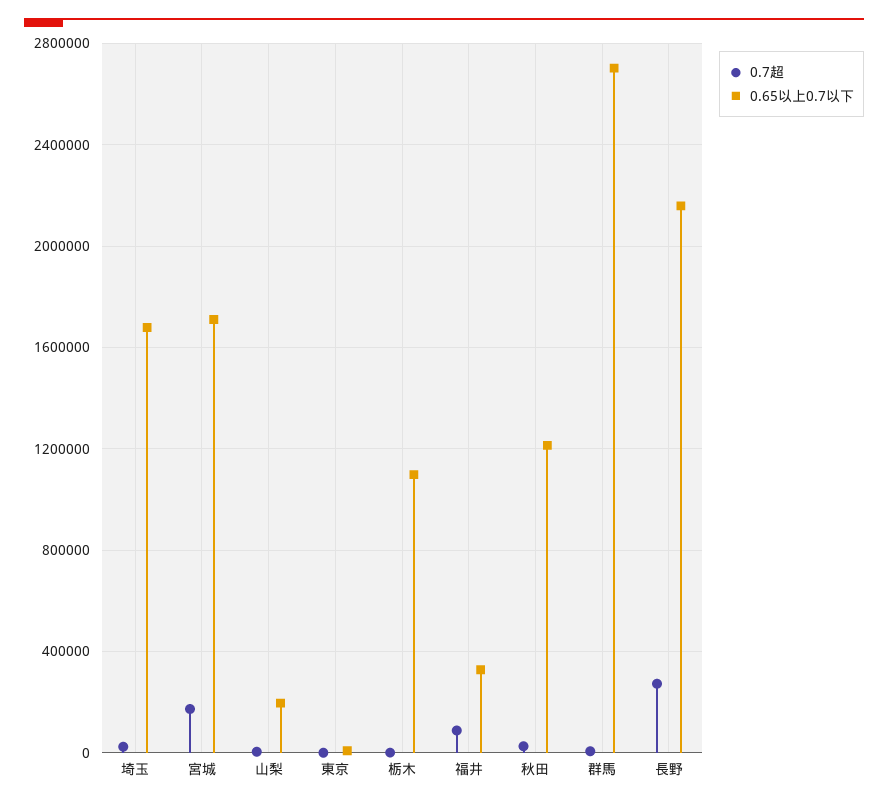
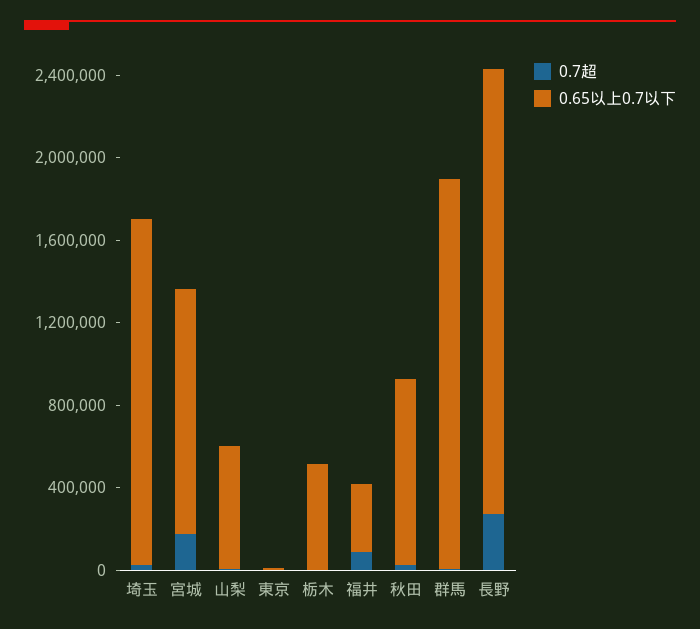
  {
    "0.7超": {
      "埼玉": 0,
      "宮城": 150000,
      "山梨": 0,
      "東京": 0,
      "栃木": 0,
      "福井": 100000,
      "秋田": 50000,
      "群馬": 0,
      "長野": 250000
    },
    "0.65以上0.7以下": {
      "埼玉": 1700000,
-     "宮城": 1700000,
+     "宮城": 1200000,
-     "山梨": 200000,
+     "山梨": 600000,
      "東京": 0,
-     "栃木": 1100000,
+     "栃木": 500000,
      "福井": 350000,
-     "秋田": 1200000,
+     "秋田": 900000,
-     "群馬": 2700000,
+     "群馬": 1900000,
      "長野": 2150000
    }
  }

